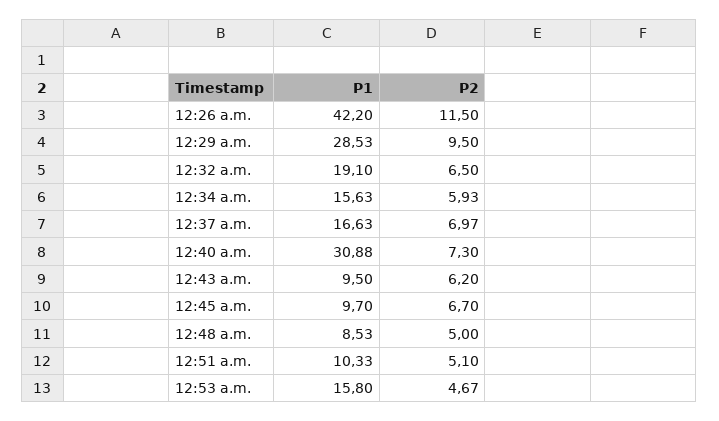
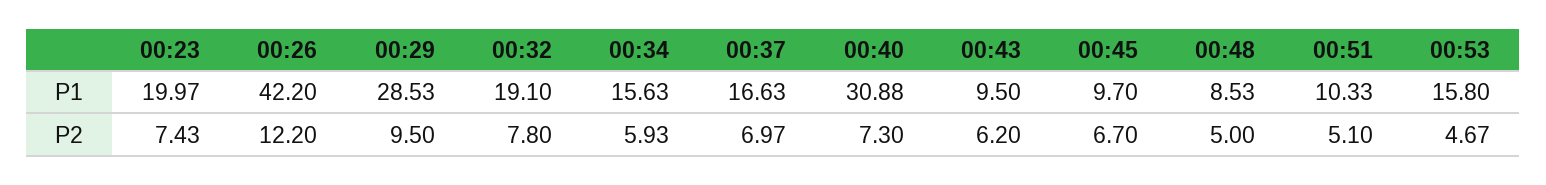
  {
    "P1": {
      "12:26 a.m.": 42.2,
      "12:29 a.m.": 28.53,
      "12:32 a.m.": 19.1,
      "12:34 a.m.": 15.63,
      "12:37 a.m.": 16.63,
      "12:40 a.m.": 30.88,
      "12:43 a.m.": 9.5,
      "12:45 a.m.": 9.7,
      "12:48 a.m.": 8.53,
      "12:51 a.m.": 10.33,
-     "12:53 a.m.": 15.8
+     "12:53 a.m.": 15.8,
+     "00:23": 19.97
    },
    "P2": {
-     "12:26 a.m.": 11.5,
+     "12:26 a.m.": 12.2,
      "12:29 a.m.": 9.5,
-     "12:32 a.m.": 6.5,
+     "12:32 a.m.": 7.8,
      "12:34 a.m.": 5.93,
      "12:37 a.m.": 6.97,
      "12:40 a.m.": 7.3,
      "12:43 a.m.": 6.2,
      "12:45 a.m.": 6.7,
      "12:48 a.m.": 5,
      "12:51 a.m.": 5.1,
-     "12:53 a.m.": 4.67
+     "12:53 a.m.": 4.67,
+     "00:23": 7.43
    }
  }

